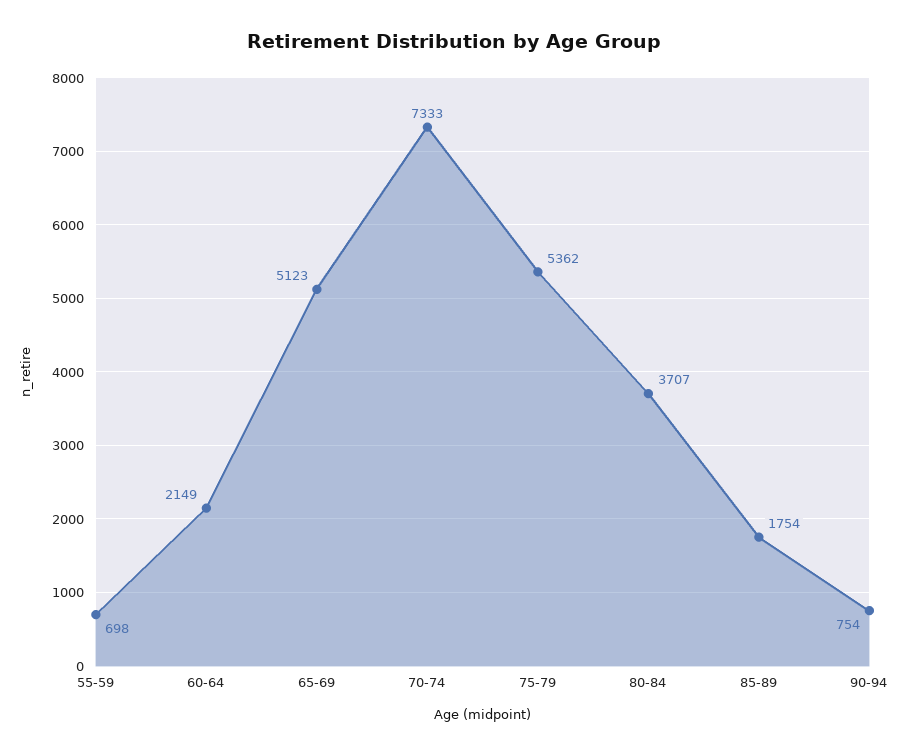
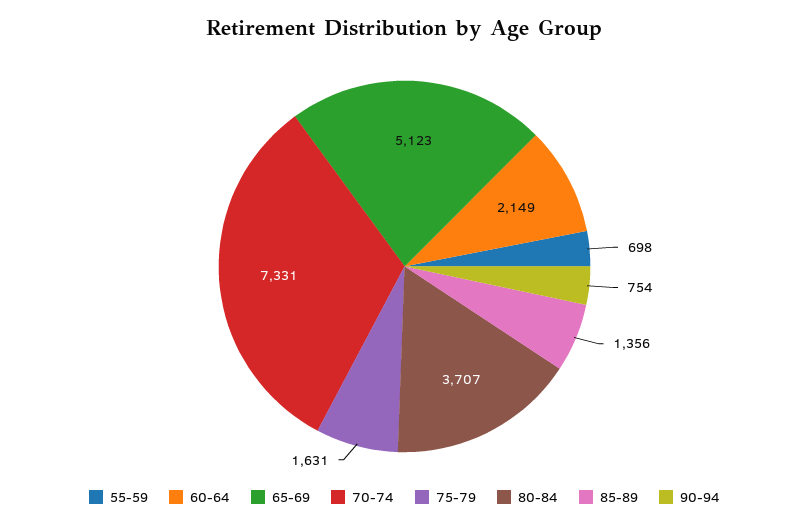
  {
    "55-59": 698,
    "60-64": 2149,
    "65-69": 5123,
-   "70-74": 7333,
+   "70-74": 7331,
-   "75-79": 5362,
+   "75-79": 1631,
    "80-84": 3707,
-   "85-89": 1754,
+   "85-89": 1356,
    "90-94": 754
  }

